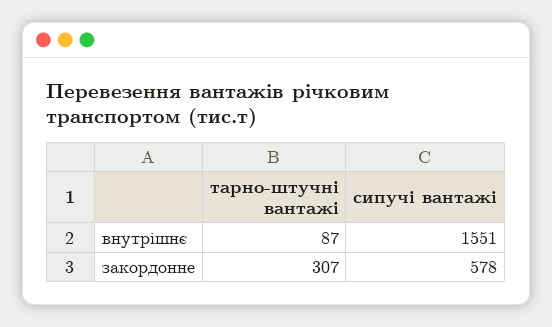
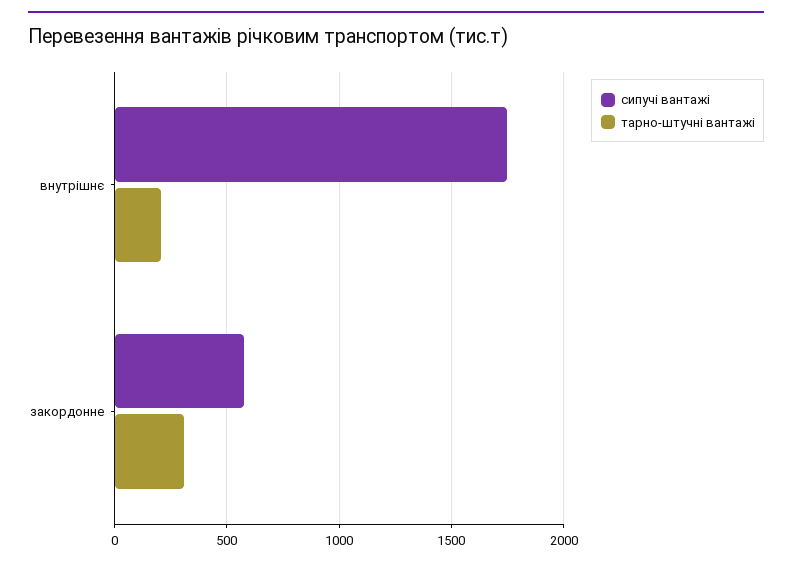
  {
    "тарно-штучні вантажі": {
-     "внутрішнє": 87,
+     "внутрішнє": 200,
      "закордонне": 307
    },
    "сипучі вантажі": {
-     "внутрішнє": 1551,
+     "внутрішнє": 1750,
      "закордонне": 578
    }
  }

